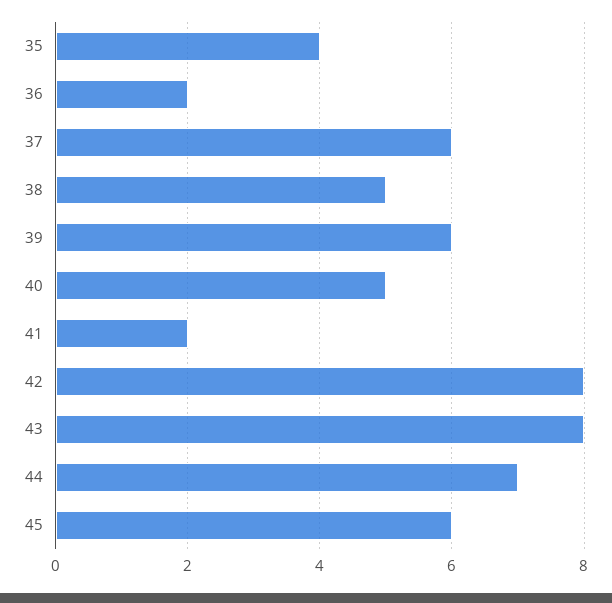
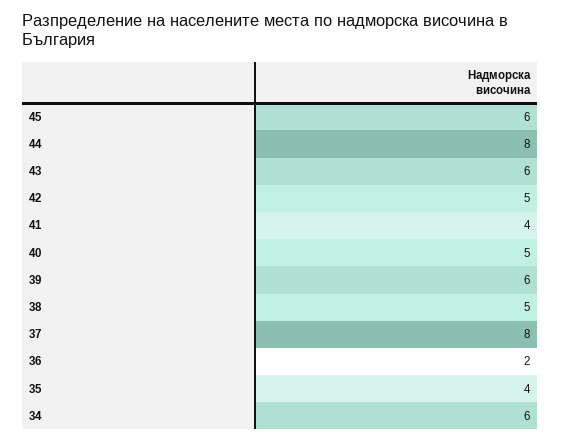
  {
    "35": 4,
    "36": 2,
-   "37": 6,
+   "37": 8,
    "38": 5,
    "39": 6,
    "40": 5,
-   "41": 2,
+   "41": 4,
-   "42": 8,
+   "42": 5,
-   "43": 8,
+   "43": 6,
-   "44": 7,
+   "44": 8,
-   "45": 6
+   "45": 6,
+   "34": 6
  }

